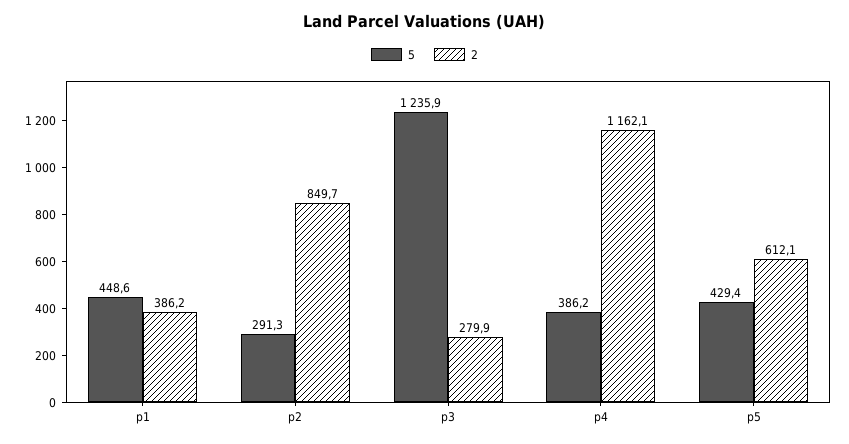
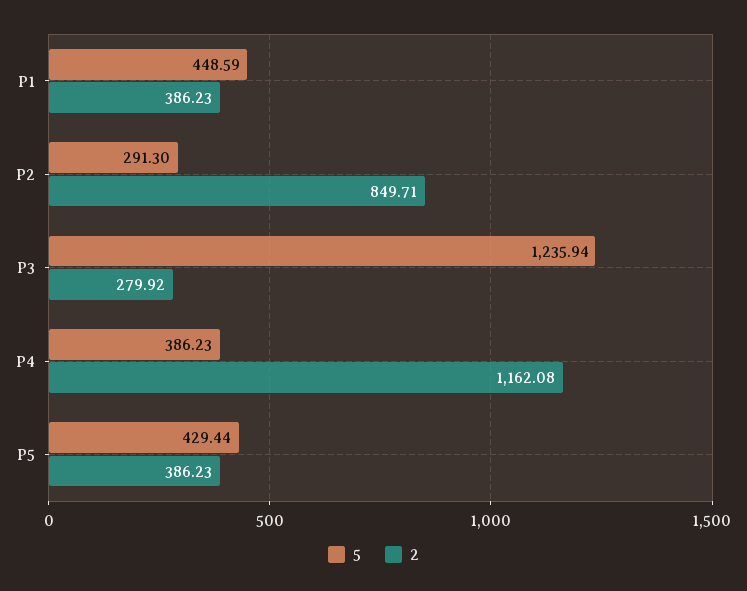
  {
    "5": {
      "p1": 448.59,
      "p2": 291.3,
      "p3": 1235.94,
      "p4": 386.23,
      "p5": 429.44
    },
    "2": {
      "p1": 386.23,
      "p2": 849.71,
      "p3": 279.92,
      "p4": 1162.08,
-     "p5": 612.1
+     "p5": 386.23
    }
  }

